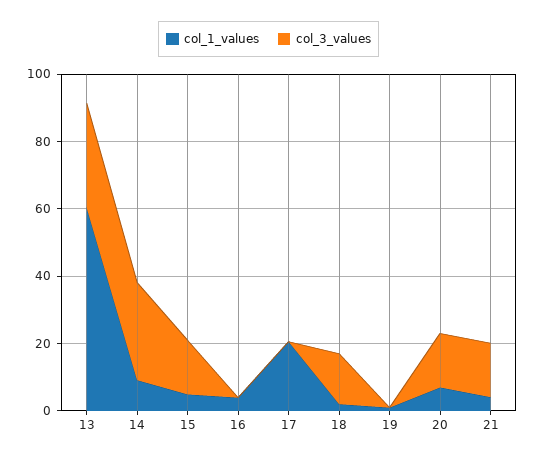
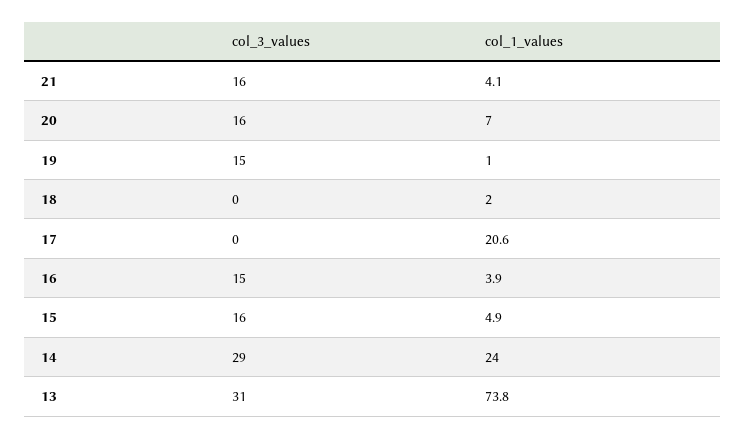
  {
    "col_1_values": {
-     "13": 60,
+     "13": 73.8,
-     "14": 10,
+     "14": 24,
      "15": 4.9,
      "16": 3.9,
      "17": 20.6,
      "18": 2,
      "19": 1,
      "20": 7,
      "21": 4.1
    },
    "col_3_values": {
      "13": 31,
      "14": 29,
      "15": 16,
-     "16": 0,
+     "16": 15,
      "17": 0,
-     "18": 15,
+     "18": 0,
-     "19": 0,
+     "19": 15,
      "20": 16,
      "21": 16
    }
  }

